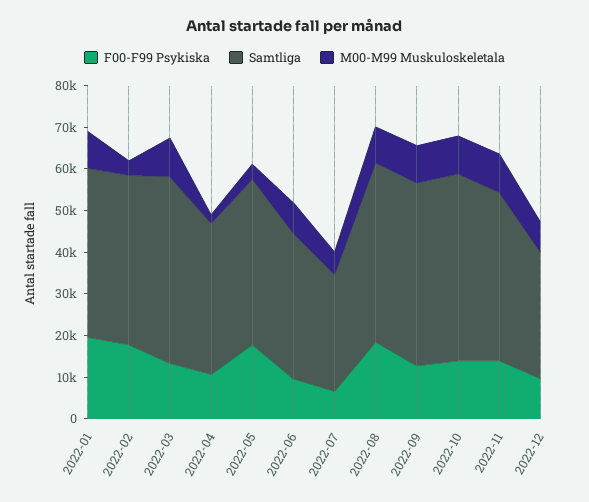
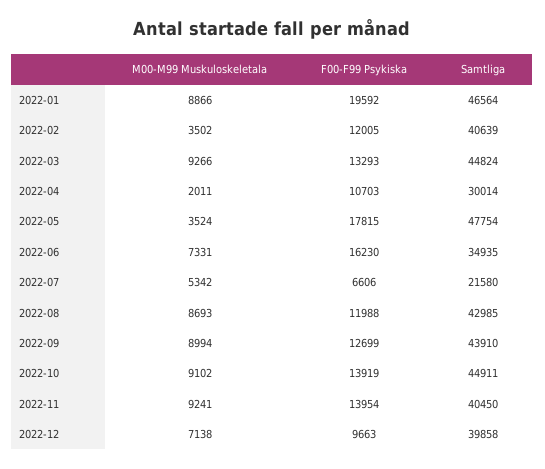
  {
    "F00-F99 Psykiska": {
      "2022-01": 19592,
-     "2022-02": 18000,
+     "2022-02": 12005,
      "2022-03": 13293,
      "2022-04": 10703,
      "2022-05": 17815,
-     "2022-06": 10000,
+     "2022-06": 16230,
      "2022-07": 6606,
-     "2022-08": 18000,
+     "2022-08": 11988,
      "2022-09": 12699,
      "2022-10": 13919,
      "2022-11": 13954,
      "2022-12": 9663
    },
    "Samtliga": {
-     "2022-01": 40000,
+     "2022-01": 46564,
      "2022-02": 40639,
      "2022-03": 44824,
-     "2022-04": 36000,
+     "2022-04": 30014,
-     "2022-05": 40000,
+     "2022-05": 47754,
      "2022-06": 34935,
-     "2022-07": 28000,
+     "2022-07": 21580,
      "2022-08": 42985,
      "2022-09": 43910,
      "2022-10": 44911,
      "2022-11": 40450,
-     "2022-12": 30000
+     "2022-12": 39858
    },
    "M00-M99 Muskuloskeletala": {
      "2022-01": 8866,
      "2022-02": 3502,
      "2022-03": 9266,
      "2022-04": 2011,
      "2022-05": 3524,
      "2022-06": 7331,
      "2022-07": 5342,
      "2022-08": 8693,
      "2022-09": 8994,
      "2022-10": 9102,
      "2022-11": 9241,
      "2022-12": 7138
    }
  }

